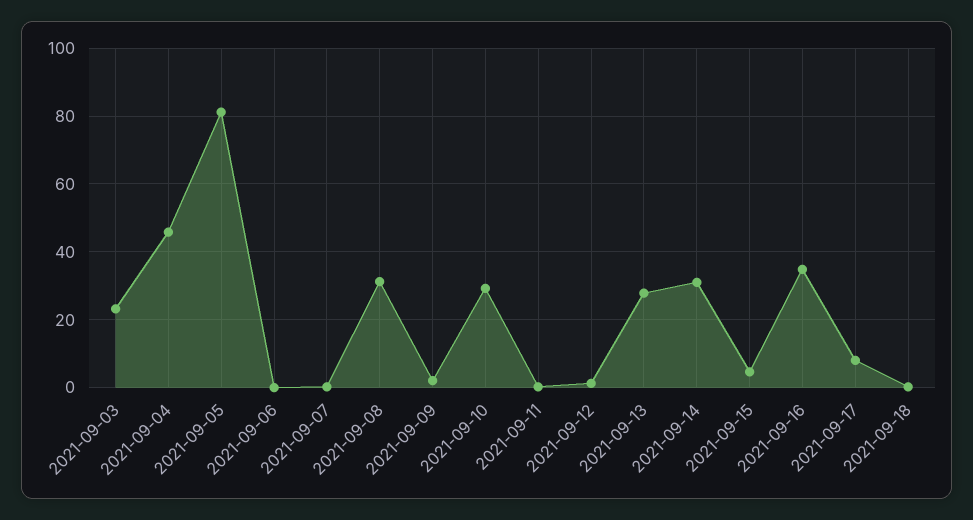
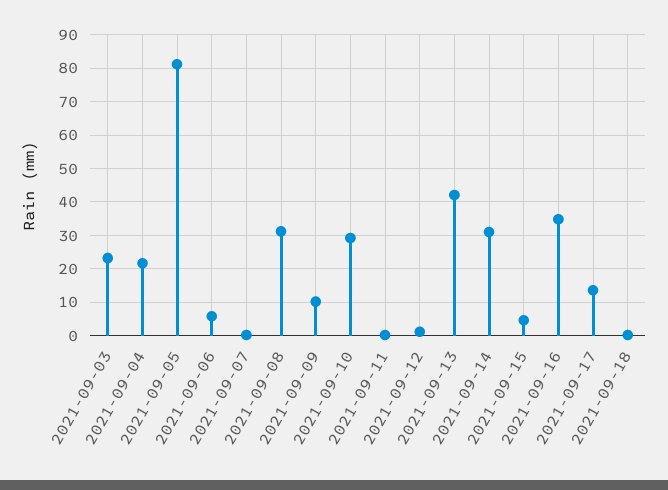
  {
    "2021-09-03": 24,
-   "2021-09-04": 46,
+   "2021-09-04": 22,
    "2021-09-05": 82,
-   "2021-09-06": 0,
+   "2021-09-06": 6,
    "2021-09-07": 0,
    "2021-09-08": 32,
-   "2021-09-09": 2,
+   "2021-09-09": 10,
    "2021-09-10": 30,
    "2021-09-11": 0,
    "2021-09-12": 2,
-   "2021-09-13": 28,
+   "2021-09-13": 42,
    "2021-09-14": 32,
    "2021-09-15": 4,
    "2021-09-16": 34,
-   "2021-09-17": 8,
+   "2021-09-17": 14,
    "2021-09-18": 0
  }

